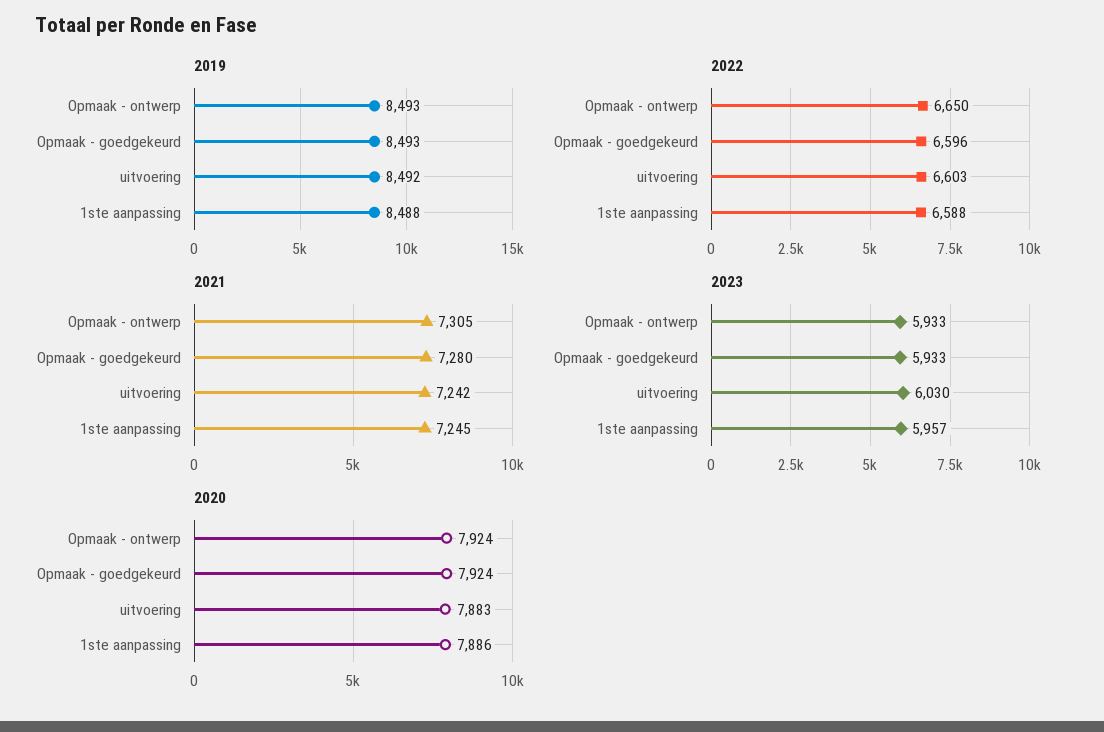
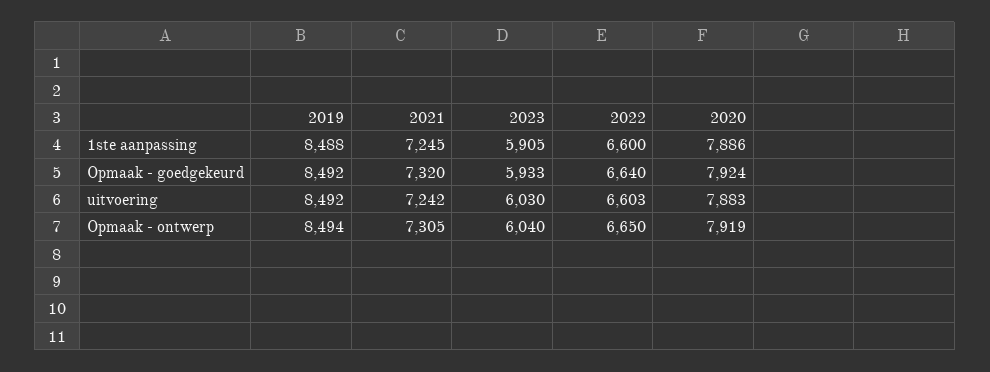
  {
    "2019": {
-     "Opmaak - ontwerp": 8493,
+     "Opmaak - ontwerp": 8494,
-     "Opmaak - goedgekeurd": 8493,
+     "Opmaak - goedgekeurd": 8492,
      "uitvoering": 8492,
      "1ste aanpassing": 8488
    },
    "2022": {
      "Opmaak - ontwerp": 6650,
-     "Opmaak - goedgekeurd": 6596,
+     "Opmaak - goedgekeurd": 6640,
      "uitvoering": 6603,
-     "1ste aanpassing": 6588
+     "1ste aanpassing": 6600
    },
    "2021": {
      "Opmaak - ontwerp": 7305,
-     "Opmaak - goedgekeurd": 7280,
+     "Opmaak - goedgekeurd": 7320,
      "uitvoering": 7242,
      "1ste aanpassing": 7245
    },
    "2023": {
-     "Opmaak - ontwerp": 5933,
+     "Opmaak - ontwerp": 6040,
      "Opmaak - goedgekeurd": 5933,
      "uitvoering": 6030,
-     "1ste aanpassing": 5957
+     "1ste aanpassing": 5905
    },
    "2020": {
-     "Opmaak - ontwerp": 7924,
+     "Opmaak - ontwerp": 7919,
      "Opmaak - goedgekeurd": 7924,
      "uitvoering": 7883,
      "1ste aanpassing": 7886
    }
  }

